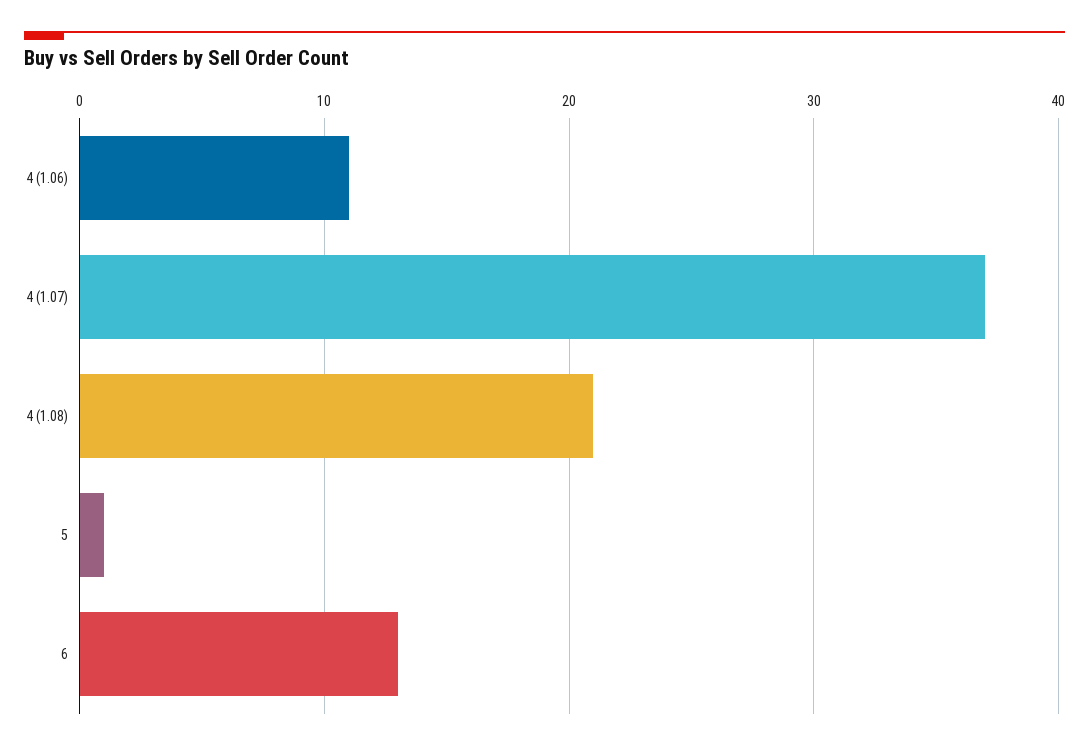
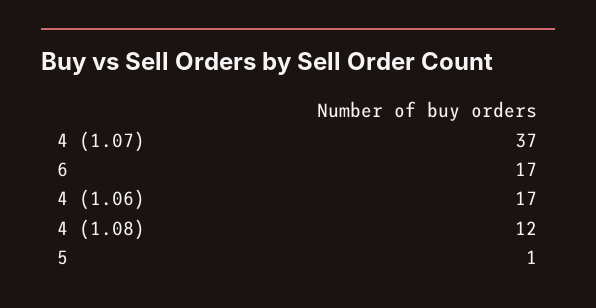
  {
-   "4 (1.06)": 11,
+   "4 (1.06)": 17,
    "4 (1.07)": 37,
-   "4 (1.08)": 21,
+   "4 (1.08)": 12,
    "5": 1,
-   "6": 13
+   "6": 17
  }

